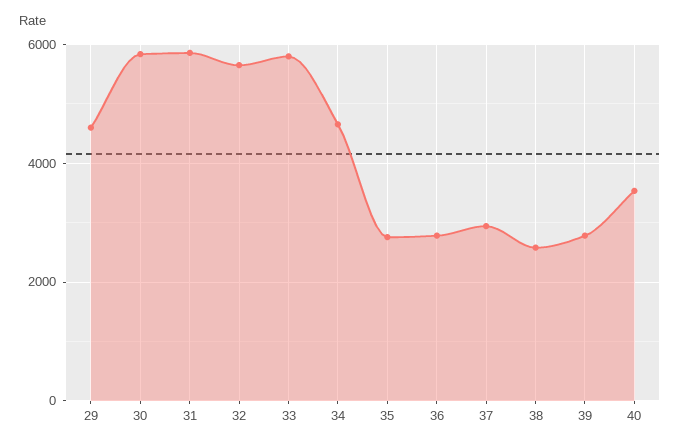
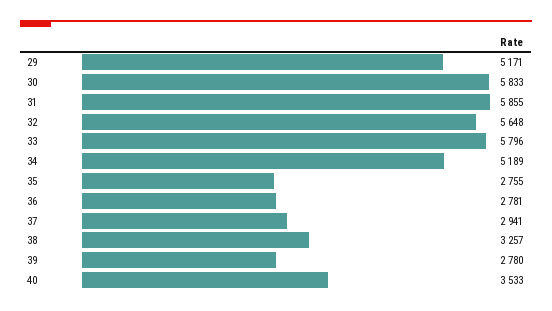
  {
-   "29": 4600,
+   "29": 5171,
    "30": 5833,
    "31": 5855,
    "32": 5648,
    "33": 5796,
-   "34": 4600,
+   "34": 5189,
    "35": 2755,
    "36": 2781,
    "37": 2941,
-   "38": 2600,
+   "38": 3257,
    "39": 2780,
    "40": 3533
  }

